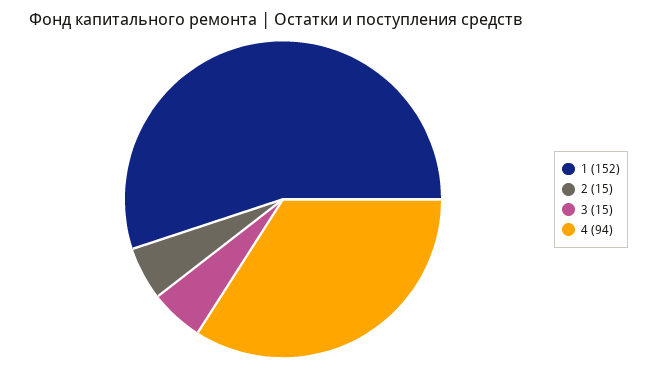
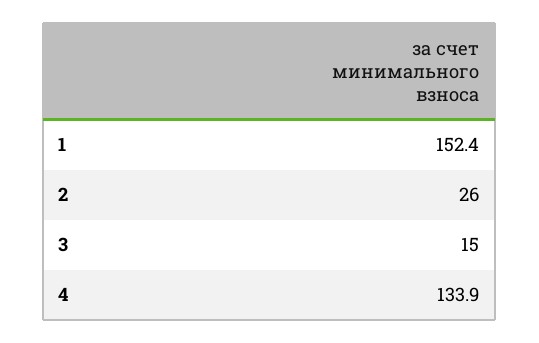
  {
    "1": 152.4,
-   "2": 15,
+   "2": 26,
    "3": 15,
-   "4": 94
+   "4": 133.9
  }

